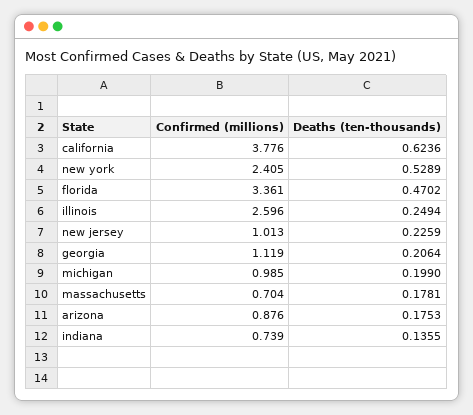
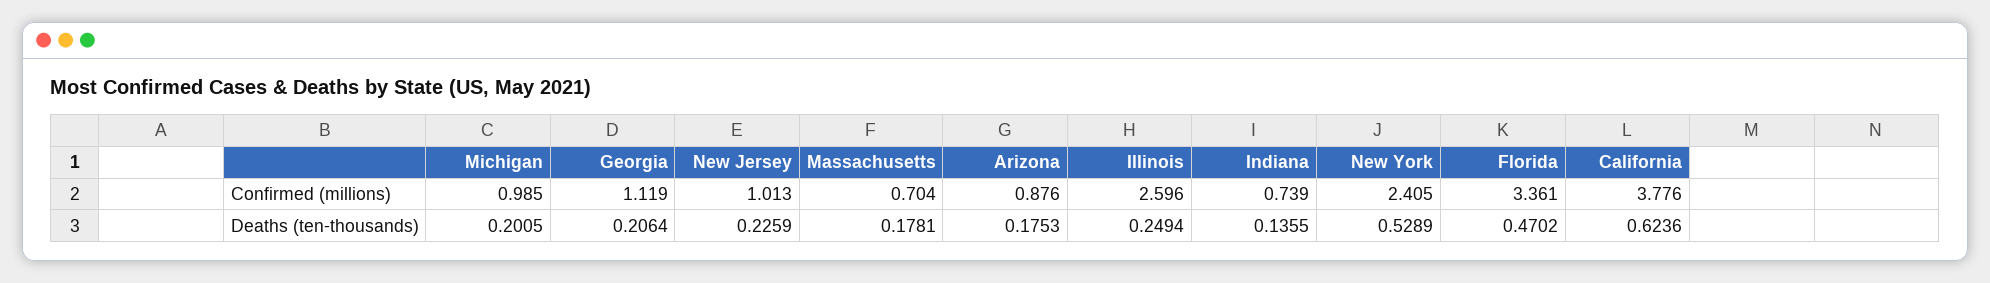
  {
    "Confirmed (millions)": {
      "california": 3.776,
      "new york": 2.405,
      "florida": 3.361,
      "illinois": 2.596,
      "new jersey": 1.013,
      "georgia": 1.119,
      "michigan": 0.985,
      "massachusetts": 0.704,
      "arizona": 0.876,
      "indiana": 0.739
    },
    "Deaths (ten-thousands)": {
      "california": 0.6236,
      "new york": 0.5289,
      "florida": 0.4702,
      "illinois": 0.2494,
      "new jersey": 0.2259,
      "georgia": 0.2064,
-     "michigan": 0.199,
+     "michigan": 0.2005,
      "massachusetts": 0.1781,
      "arizona": 0.1753,
      "indiana": 0.1355
    }
  }

